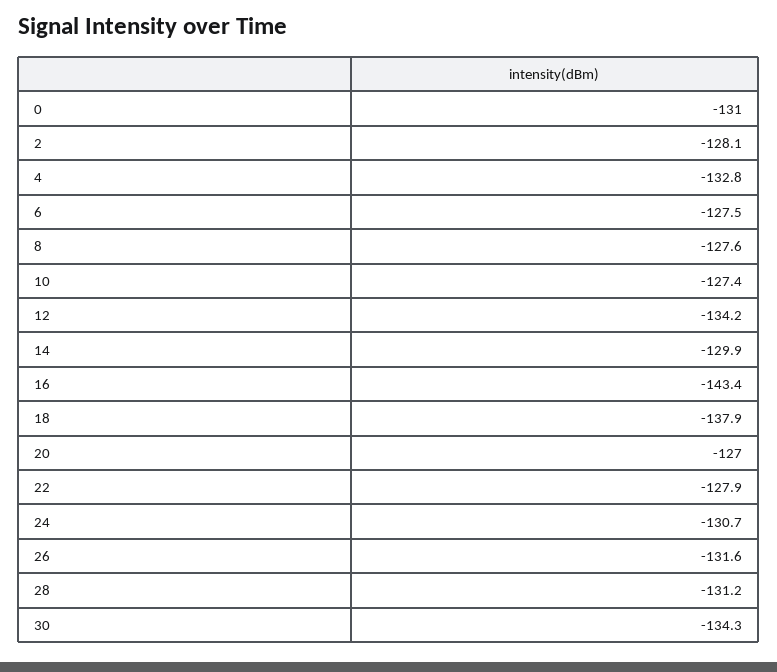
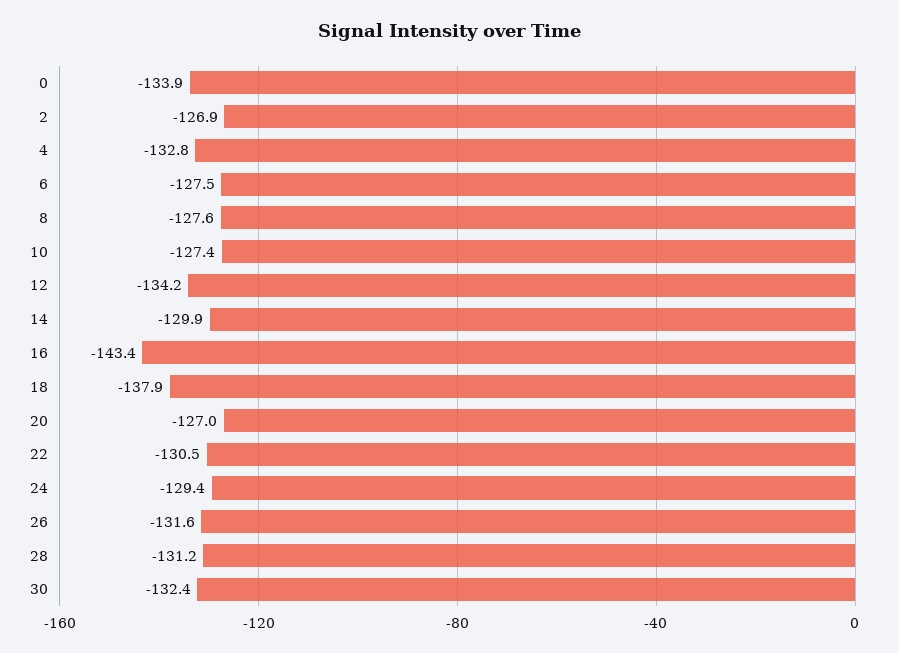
  {
-   "0": -131,
+   "0": -133.9,
-   "2": -128.1,
+   "2": -126.9,
    "4": -132.8,
    "6": -127.5,
    "8": -127.6,
    "10": -127.4,
    "12": -134.2,
    "14": -129.9,
    "16": -143.4,
    "18": -137.9,
    "20": -127,
-   "22": -127.9,
+   "22": -130.5,
-   "24": -130.7,
+   "24": -129.4,
    "26": -131.6,
    "28": -131.2,
-   "30": -134.3
+   "30": -132.4
  }

